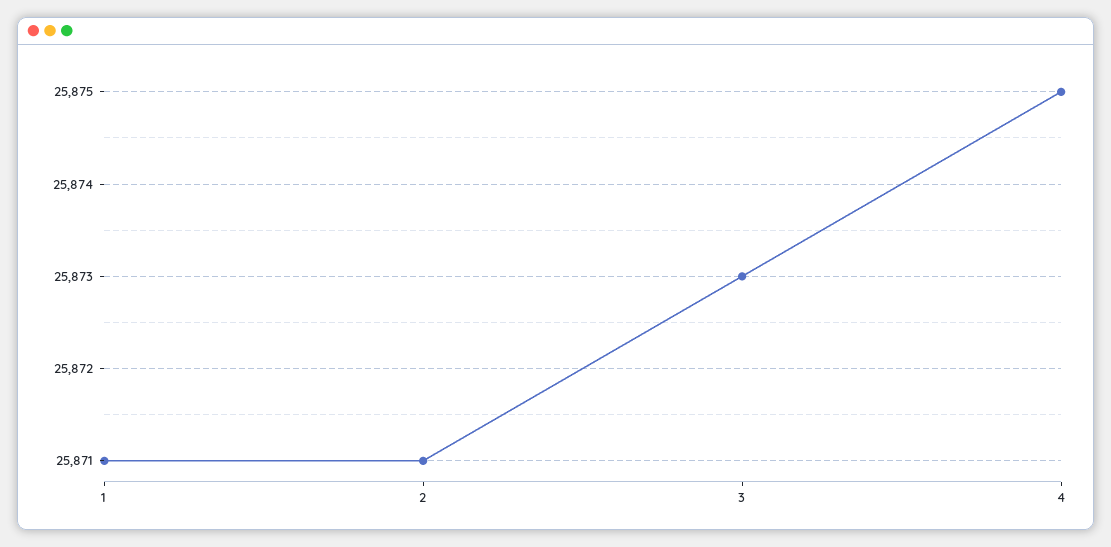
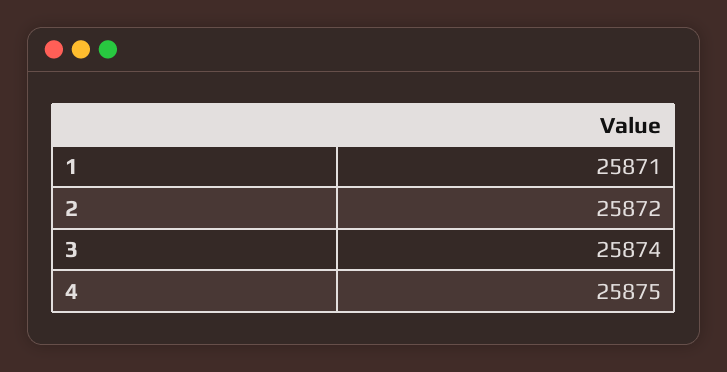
  {
    "1": 25871,
-   "2": 25871,
+   "2": 25872,
-   "3": 25873,
+   "3": 25874,
    "4": 25875
  }

